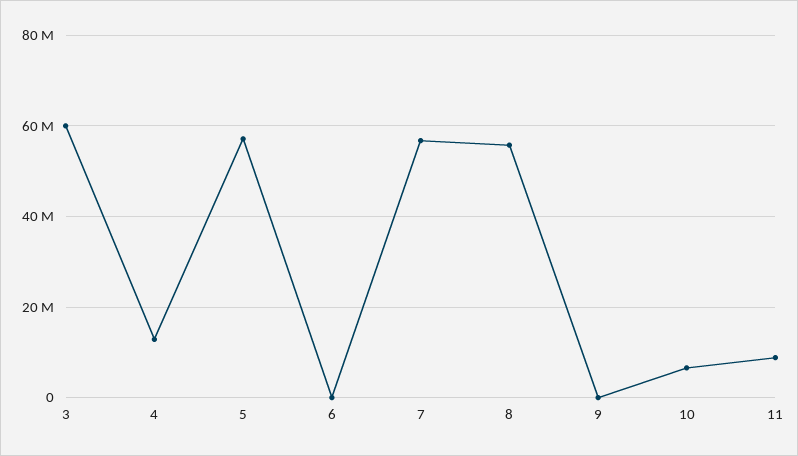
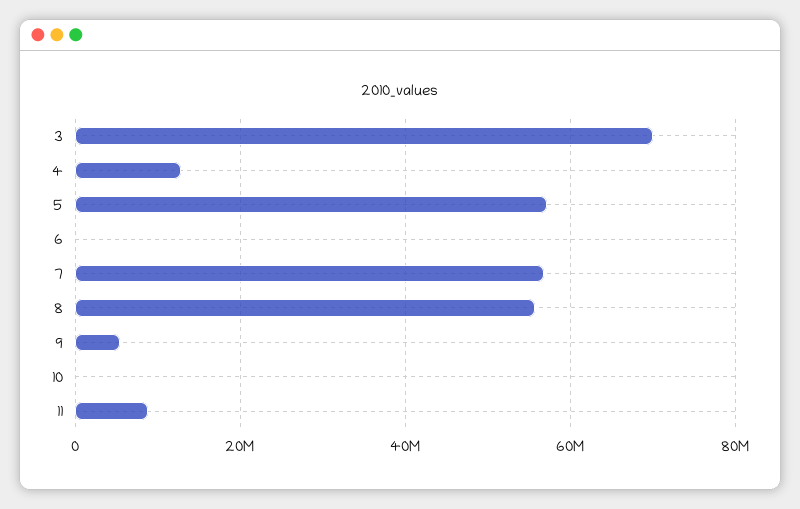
  {
-   "3": 60000000,
+   "3": 70000000,
    "4": 12000000,
    "5": 58000000,
    "6": 0,
    "7": 56000000,
    "8": 56000000,
-   "9": 0,
+   "9": 6000000,
-   "10": 6000000,
+   "10": 0,
    "11": 8000000
  }

